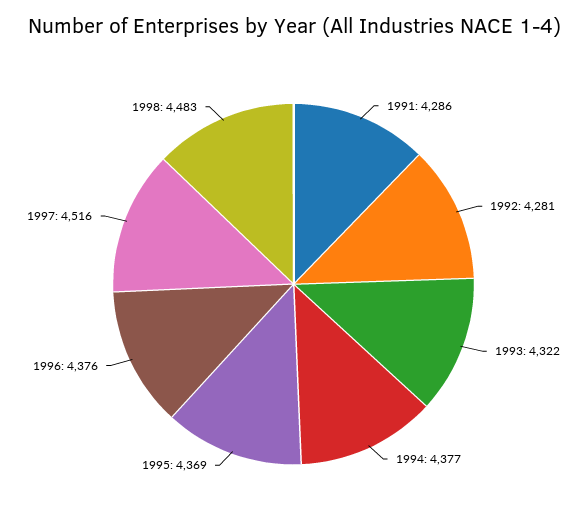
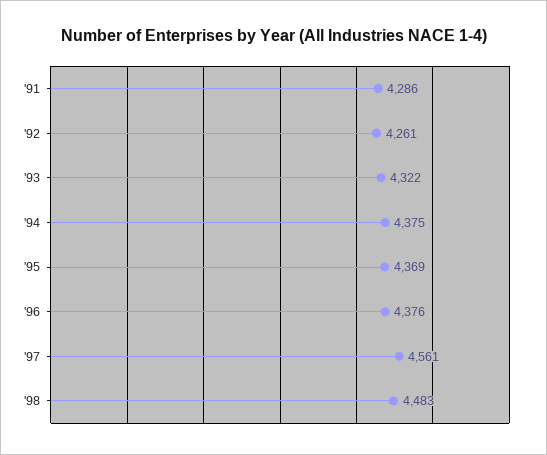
  {
    "1991": 4286,
-   "1992": 4281,
+   "1992": 4261,
    "1993": 4322,
-   "1994": 4377,
+   "1994": 4375,
    "1995": 4369,
    "1996": 4376,
-   "1997": 4516,
+   "1997": 4561,
    "1998": 4483
  }

